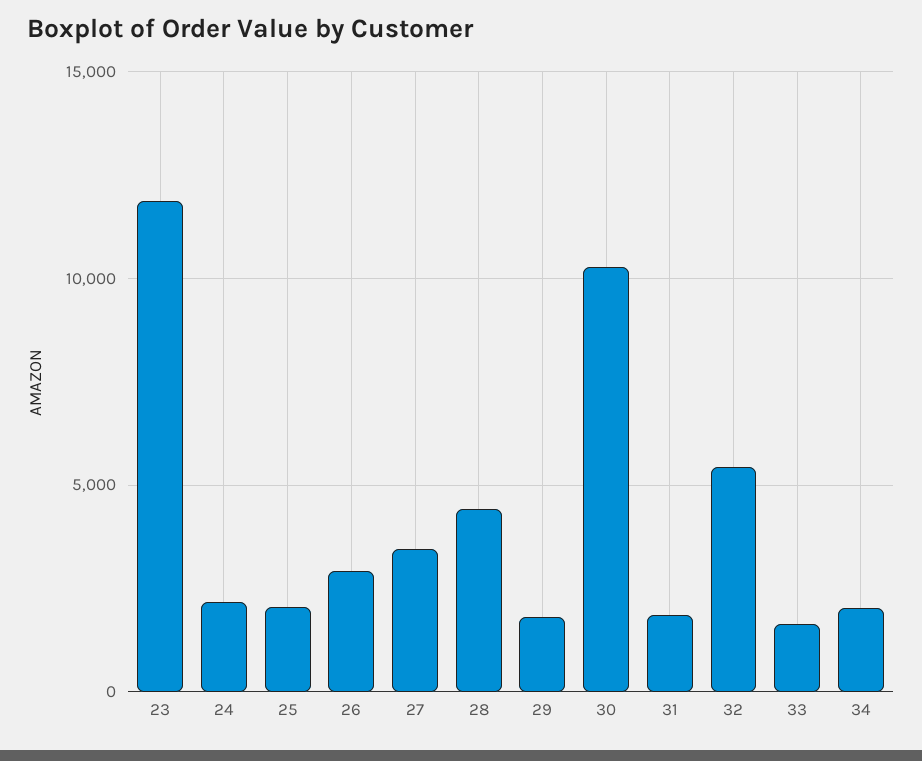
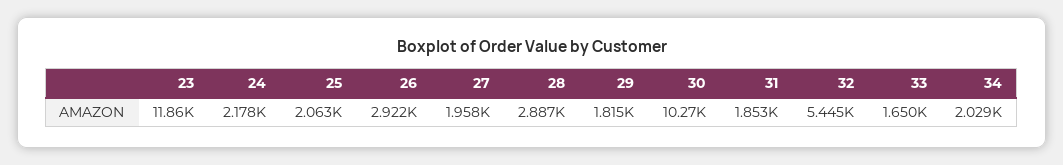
  {
    "23": 11860,
    "24": 2178,
    "25": 2063,
    "26": 2922,
-   "27": 3500,
+   "27": 1958,
-   "28": 4500,
+   "28": 2887,
    "29": 1815,
    "30": 10270,
    "31": 1853,
    "32": 5445,
    "33": 1650,
    "34": 2029
  }

